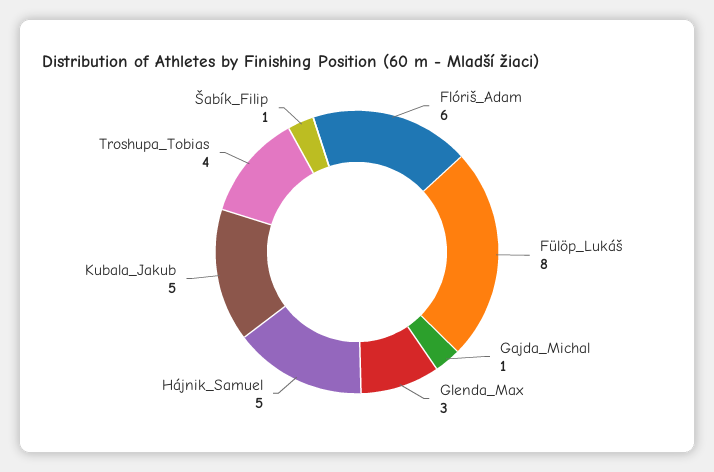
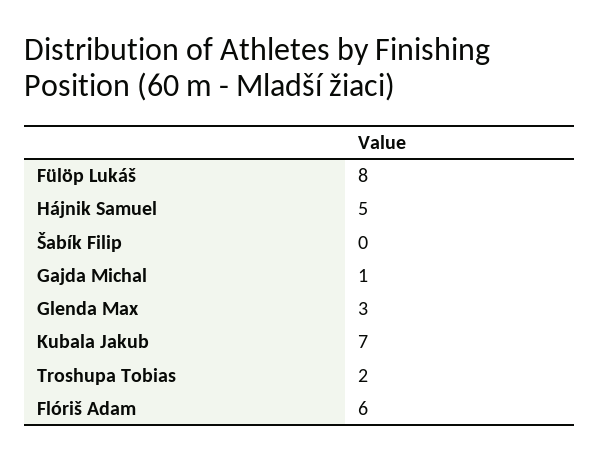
  {
    "Flóriš_Adam": 6,
    "Fülöp_Lukáš": 8,
    "Gajda_Michal": 1,
    "Glenda_Max": 3,
    "Hájnik_Samuel": 5,
-   "Kubala_Jakub": 5,
+   "Kubala_Jakub": 7,
-   "Troshupa_Tobias": 4,
+   "Troshupa_Tobias": 2,
-   "Šabík_Filip": 1
+   "Šabík_Filip": 0
  }

